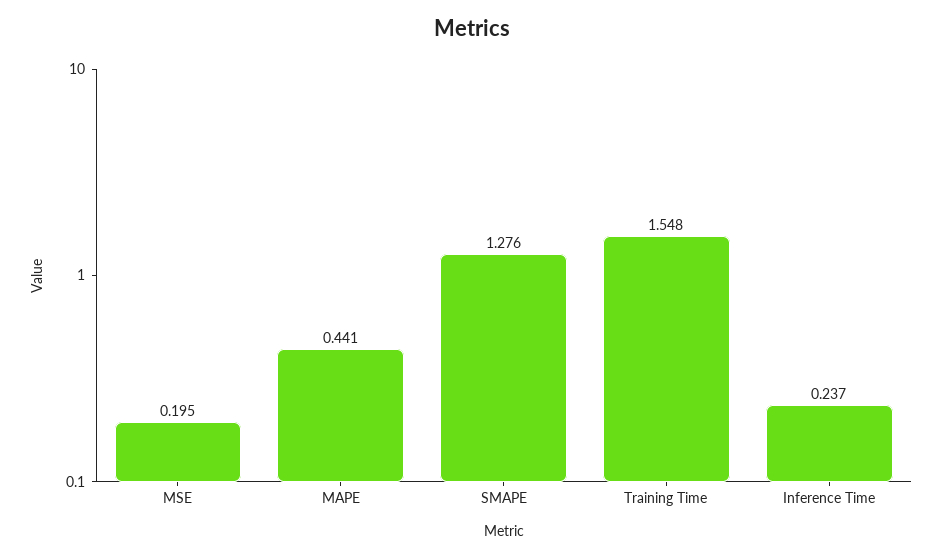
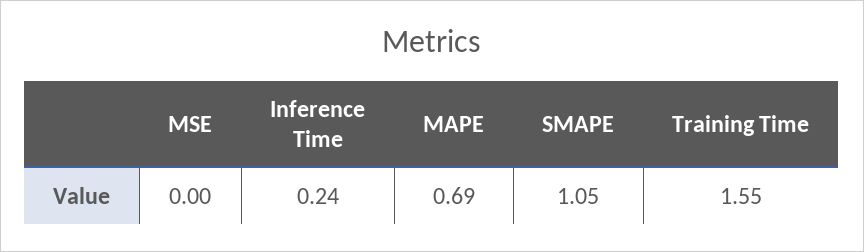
  {
-   "MSE": 0.195,
+   "MSE": 0,
-   "MAPE": 0.441,
+   "MAPE": 0.69,
-   "SMAPE": 1.276,
+   "SMAPE": 1.05,
    "Training Time": 1.548,
    "Inference Time": 0.237
  }

